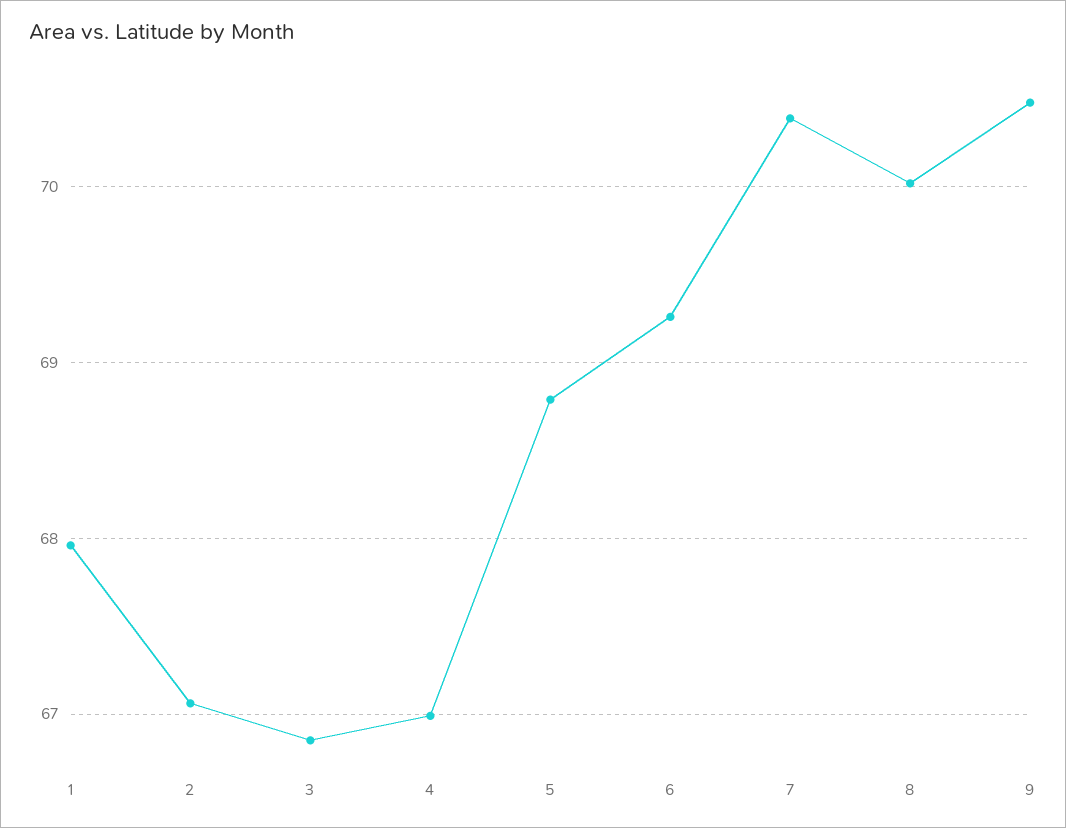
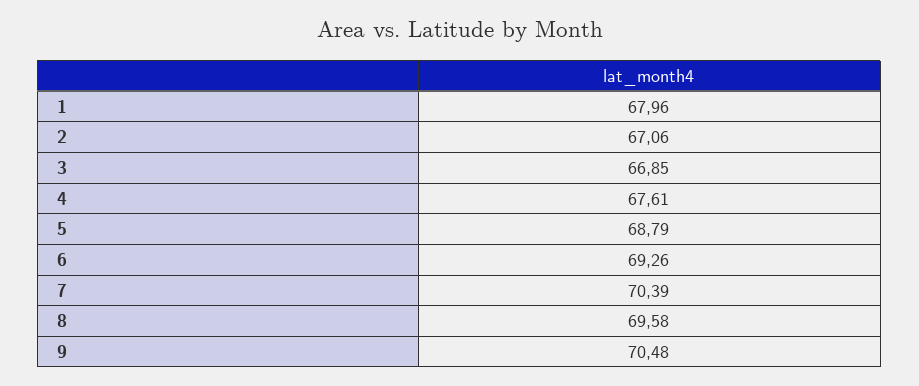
  {
    "1": 67.96,
    "2": 67.06,
    "3": 66.85,
-   "4": 67,
+   "4": 67.61,
    "5": 68.79,
    "6": 69.26,
    "7": 70.39,
-   "8": 70,
+   "8": 69.58,
    "9": 70.48
  }

